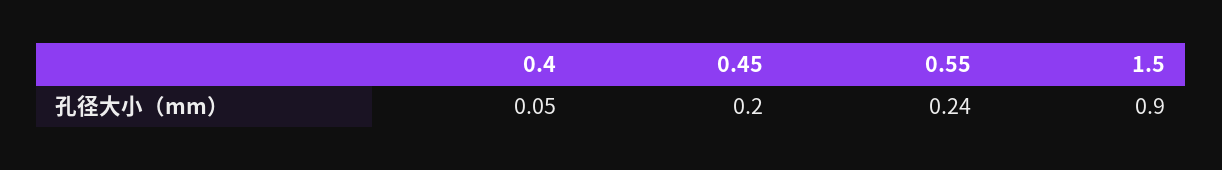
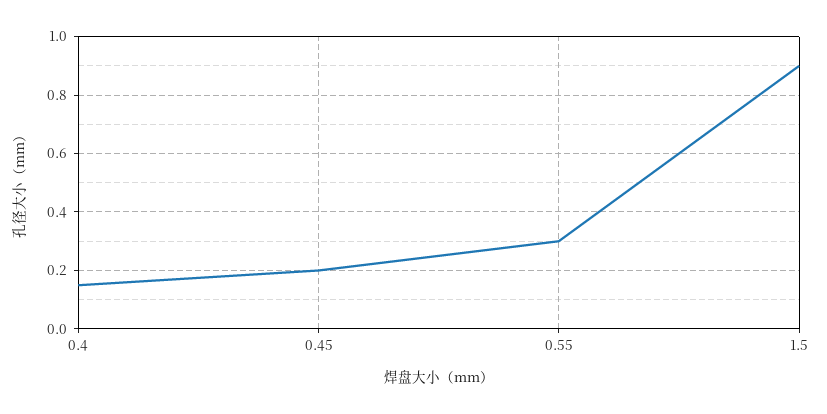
  {
-   "0.4": 0.05,
+   "0.4": 0.15,
    "0.45": 0.2,
-   "0.55": 0.24,
+   "0.55": 0.3,
    "1.5": 0.9
  }

